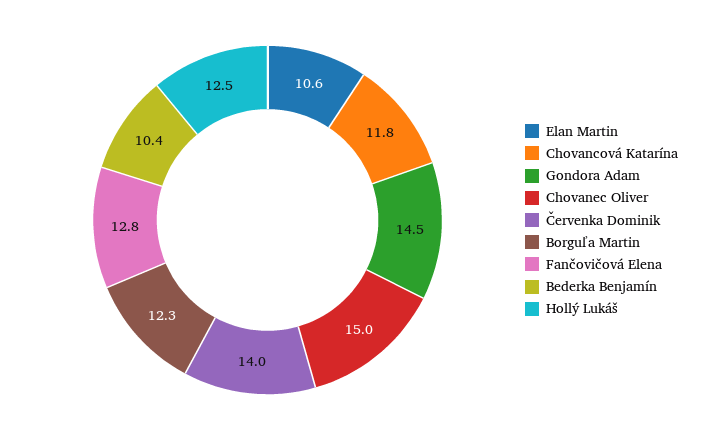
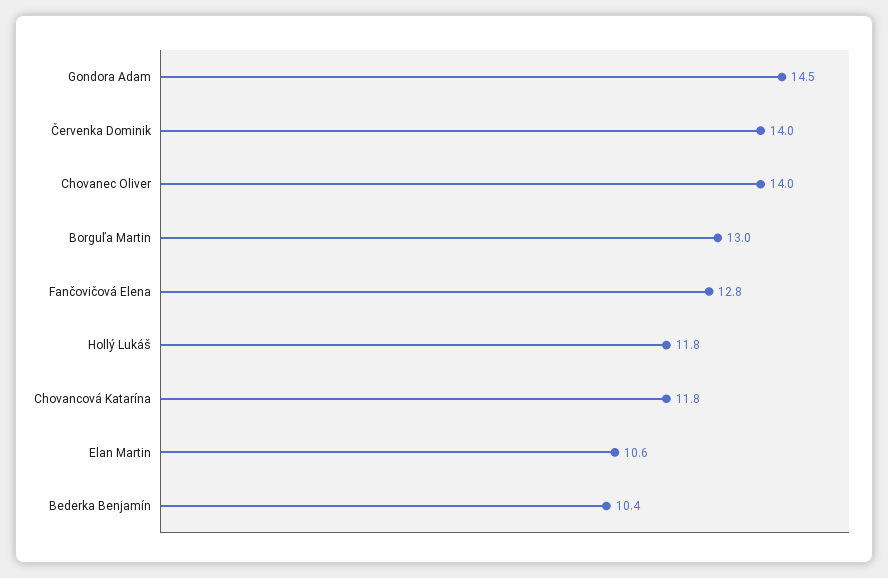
  {
    "Elan Martin": 10.6,
    "Chovancová Katarína": 11.8,
    "Gondora Adam": 14.5,
-   "Chovanec Oliver": 15,
+   "Chovanec Oliver": 14,
    "Červenka Dominik": 14,
-   "Borguľa Martin": 12.3,
+   "Borguľa Martin": 13,
    "Fančovičová Elena": 12.8,
    "Bederka Benjamín": 10.4,
-   "Hollý Lukáš": 12.5
+   "Hollý Lukáš": 11.8
  }

